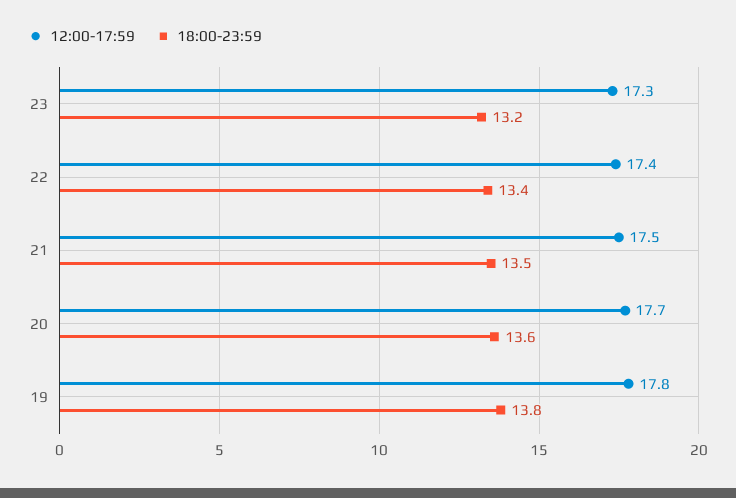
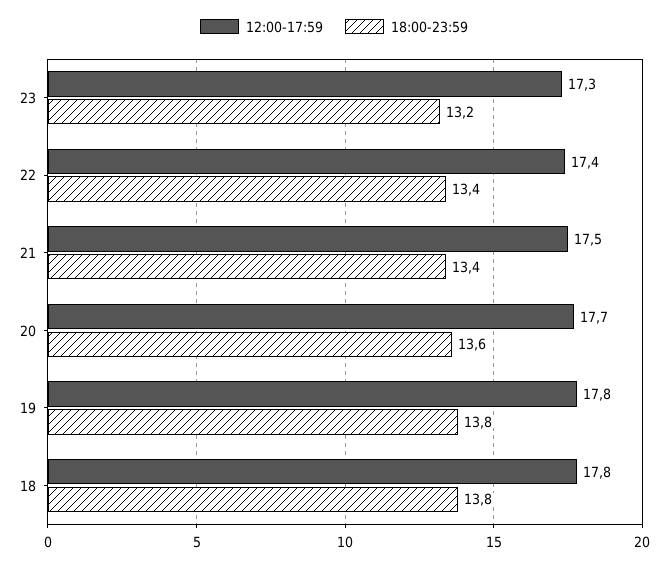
  {
    "12:00-17:59": {
      "23": 17.3,
      "22": 17.4,
      "21": 17.5,
      "20": 17.7,
-     "19": 17.8
+     "19": 17.8,
+     "18": 17.8
    },
    "18:00-23:59": {
      "23": 13.2,
      "22": 13.4,
-     "21": 13.5,
+     "21": 13.4,
      "20": 13.6,
-     "19": 13.8
+     "19": 13.8,
+     "18": 13.8
    }
  }

